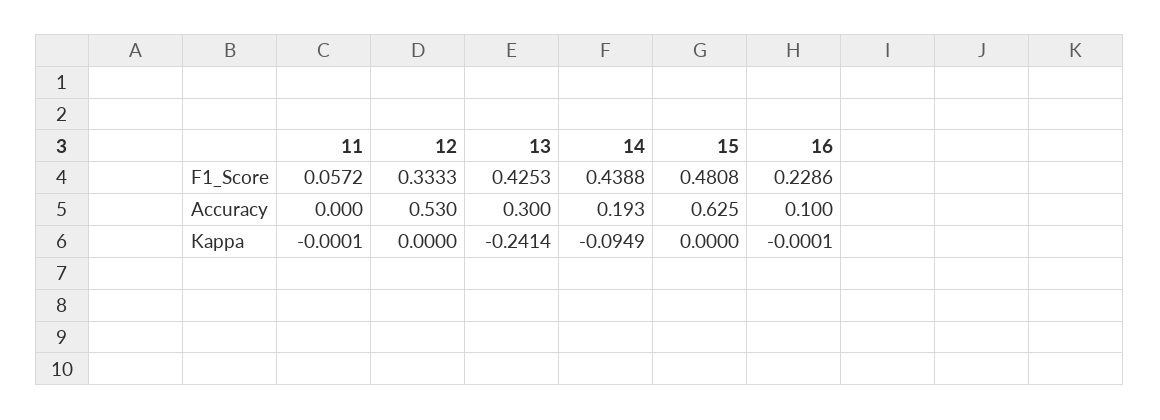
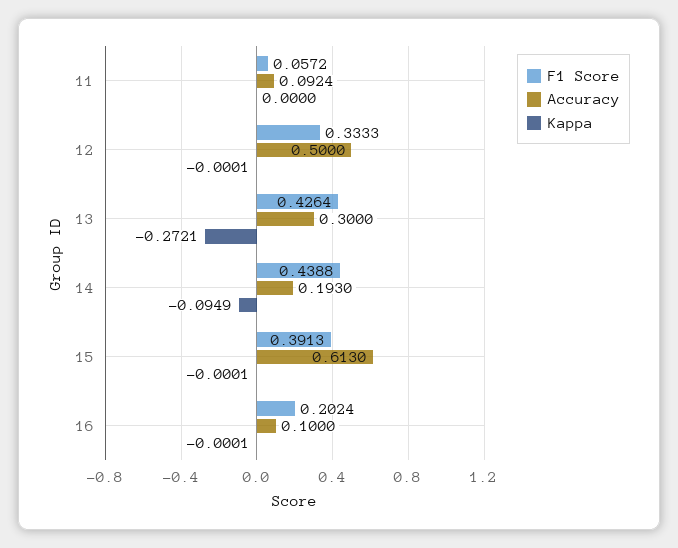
  {
    "F1_Score": {
      "11": 0.0572,
      "12": 0.3333,
-     "13": 0.4253,
+     "13": 0.4264,
      "14": 0.4388,
-     "15": 0.4808,
+     "15": 0.3913,
-     "16": 0.2286
+     "16": 0.2024
    },
    "Accuracy": {
-     "11": 0,
+     "11": 0.0924,
-     "12": 0.53,
+     "12": 0.5,
      "13": 0.3,
      "14": 0.193,
-     "15": 0.625,
+     "15": 0.613,
      "16": 0.1
    },
    "Kappa": {
-     "11": -0.0001,
+     "11": 0,
-     "12": 0,
+     "12": -0.0001,
-     "13": -0.2414,
+     "13": -0.2721,
      "14": -0.0949,
-     "15": 0,
+     "15": -0.0001,
      "16": -0.0001
    }
  }

